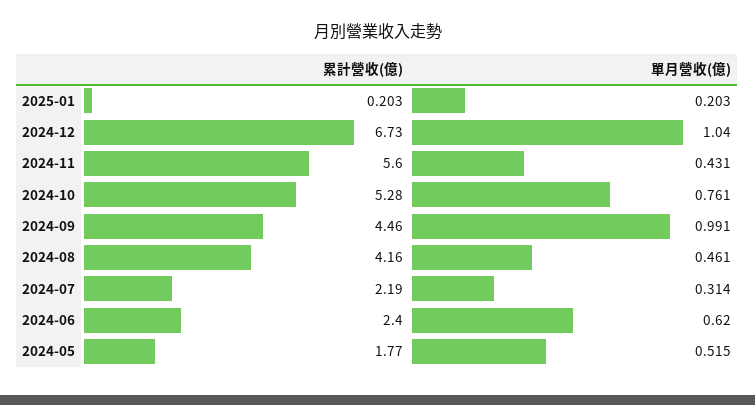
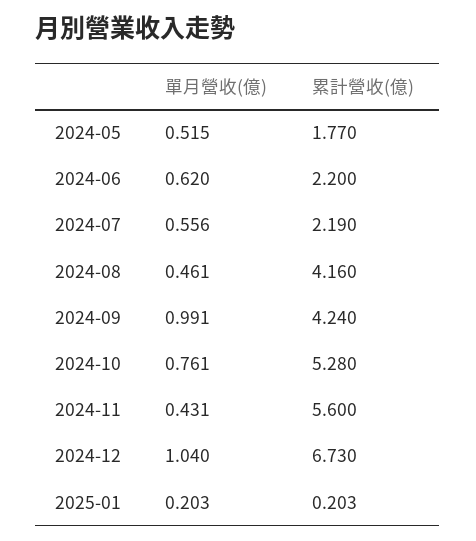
  {
    "累計營收(億)": {
      "2025-01": 0.203,
      "2024-12": 6.73,
      "2024-11": 5.6,
      "2024-10": 5.28,
-     "2024-09": 4.46,
+     "2024-09": 4.24,
      "2024-08": 4.16,
      "2024-07": 2.19,
-     "2024-06": 2.4,
+     "2024-06": 2.2,
      "2024-05": 1.77
    },
    "單月營收(億)": {
      "2025-01": 0.203,
      "2024-12": 1.04,
      "2024-11": 0.431,
      "2024-10": 0.761,
      "2024-09": 0.991,
      "2024-08": 0.461,
-     "2024-07": 0.314,
+     "2024-07": 0.556,
      "2024-06": 0.62,
      "2024-05": 0.515
    }
  }

